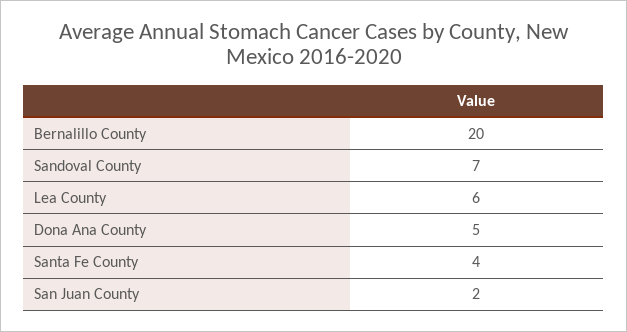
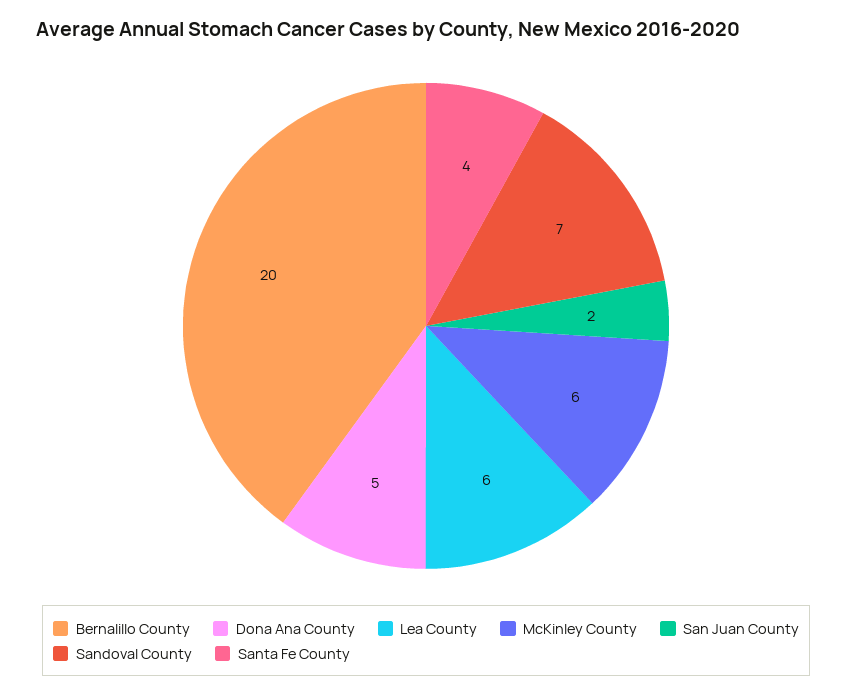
  {
    "Bernalillo County": 20,
    "Sandoval County": 7,
    "Lea County": 6,
    "Dona Ana County": 5,
    "Santa Fe County": 4,
-   "San Juan County": 2
+   "San Juan County": 2,
+   "McKinley County": 6
  }

